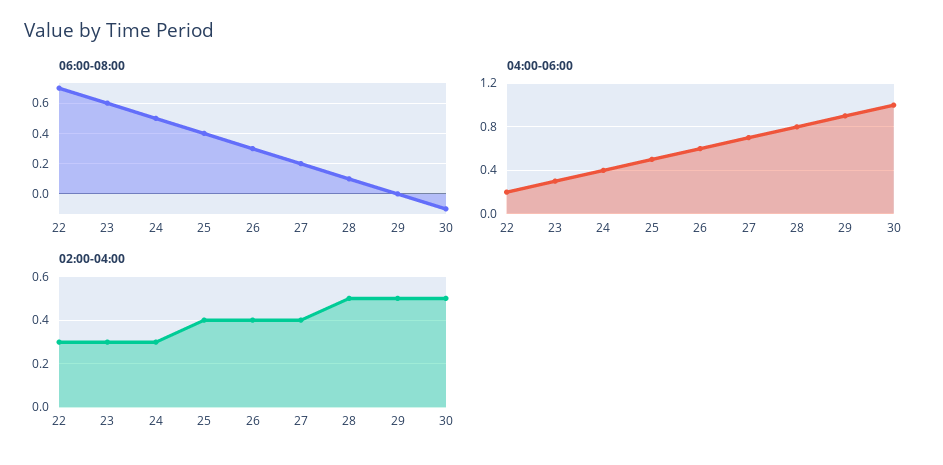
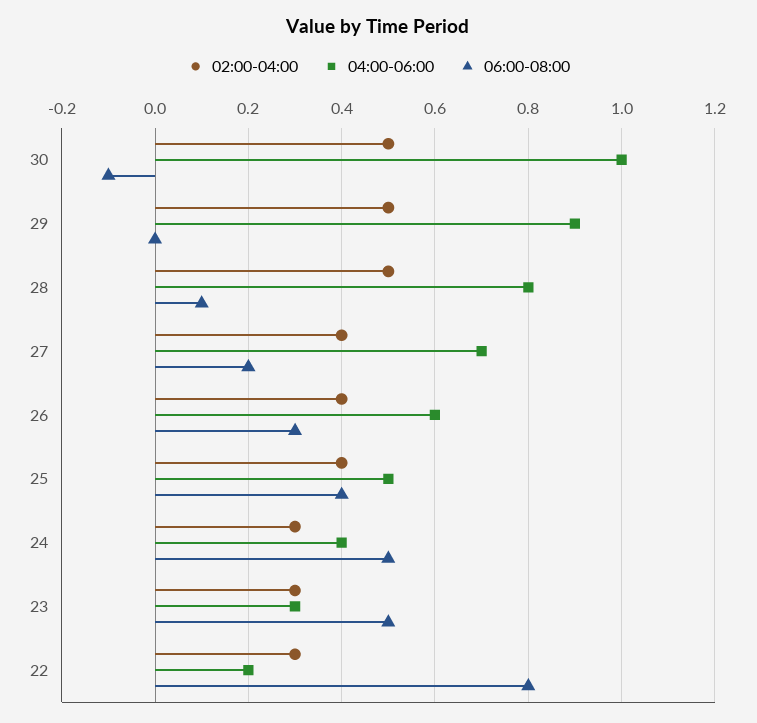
  {
    "06:00-08:00": {
-     "22": 0.7,
+     "22": 0.8,
-     "23": 0.6,
+     "23": 0.5,
      "24": 0.5,
      "25": 0.4,
      "26": 0.3,
      "27": 0.2,
      "28": 0.1,
      "29": 0,
      "30": -0.1
    },
    "04:00-06:00": {
      "22": 0.2,
      "23": 0.3,
      "24": 0.4,
      "25": 0.5,
      "26": 0.6,
      "27": 0.7,
      "28": 0.8,
      "29": 0.9,
      "30": 1
    },
    "02:00-04:00": {
      "22": 0.3,
      "23": 0.3,
      "24": 0.3,
      "25": 0.4,
      "26": 0.4,
      "27": 0.4,
      "28": 0.5,
      "29": 0.5,
      "30": 0.5
    }
  }

